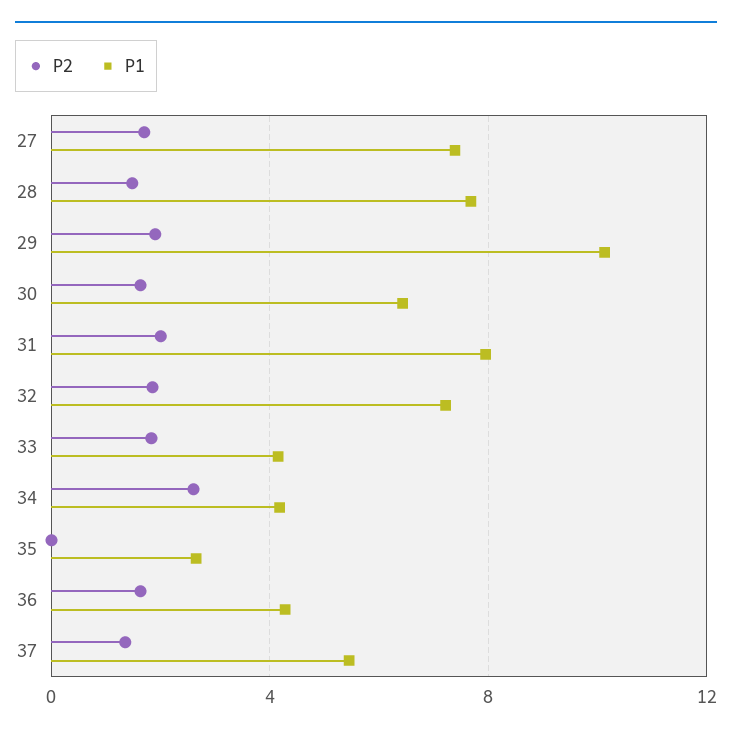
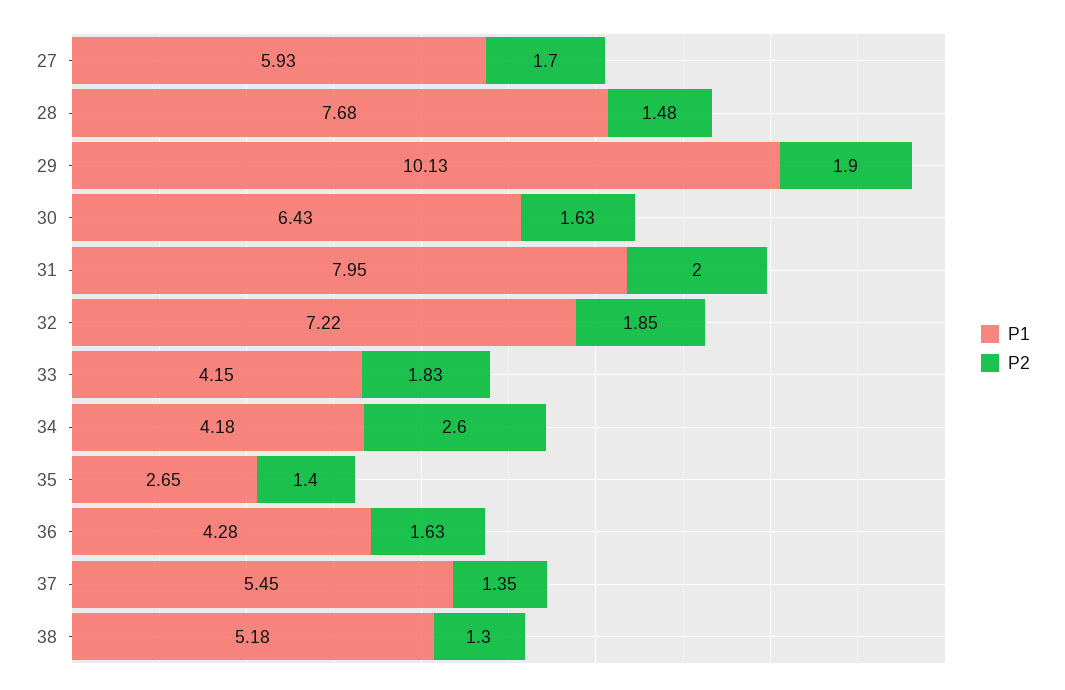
  {
    "P2": {
      "27": 1.7,
      "28": 1.48,
      "29": 1.9,
      "30": 1.63,
      "31": 2,
      "32": 1.85,
      "33": 1.83,
      "34": 2.6,
-     "35": 0,
+     "35": 1.4,
      "36": 1.63,
-     "37": 1.35
+     "37": 1.35,
+     "38": 1.3
    },
    "P1": {
-     "27": 7.5,
+     "27": 5.93,
      "28": 7.68,
      "29": 10.13,
      "30": 6.43,
      "31": 7.95,
      "32": 7.22,
      "33": 4.15,
      "34": 4.18,
      "35": 2.65,
      "36": 4.28,
-     "37": 5.45
+     "37": 5.45,
+     "38": 5.18
    }
  }

